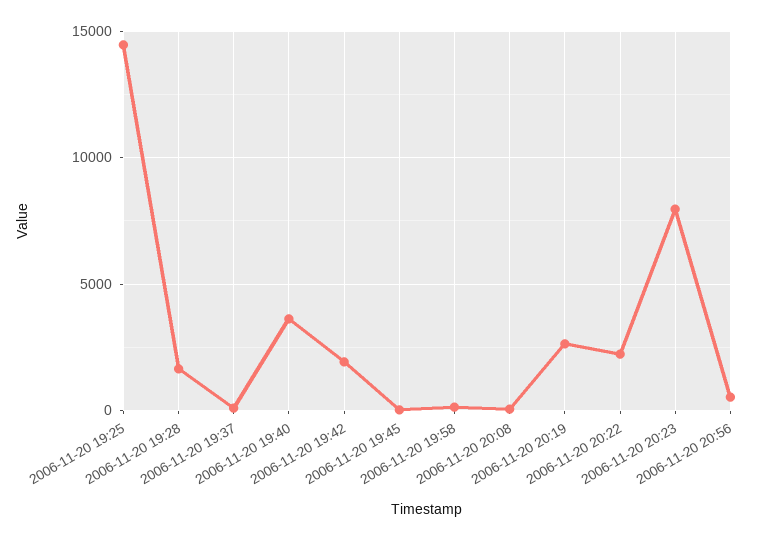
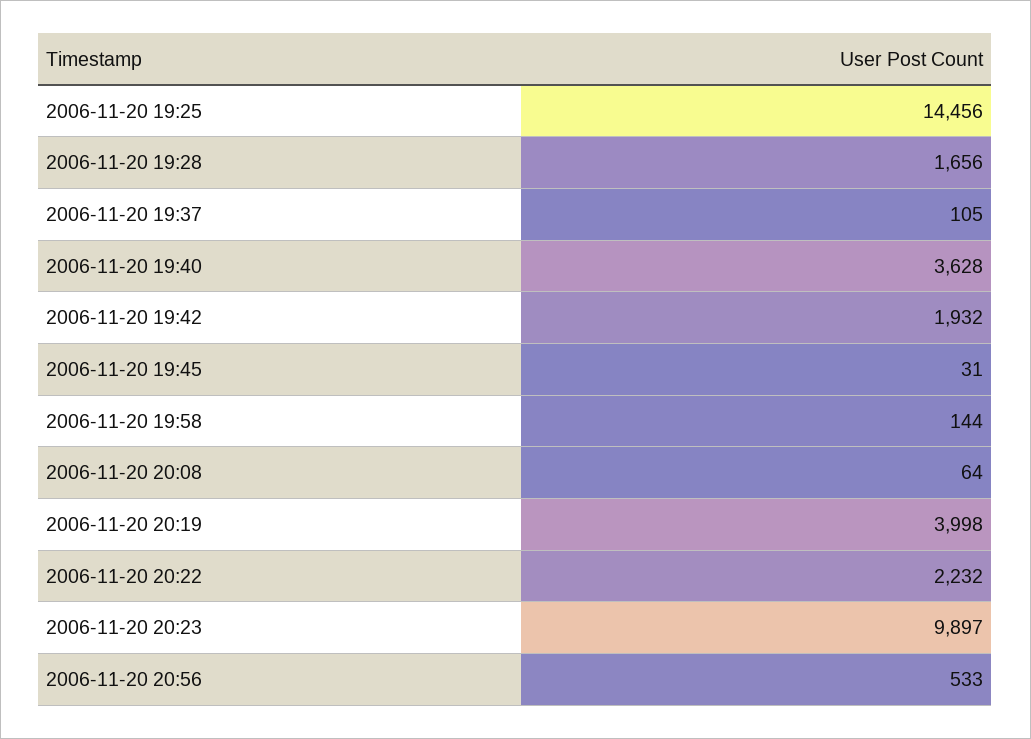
  {
    "2006-11-20 19:25": 14456,
    "2006-11-20 19:28": 1656,
    "2006-11-20 19:37": 105,
    "2006-11-20 19:40": 3628,
    "2006-11-20 19:42": 1932,
    "2006-11-20 19:45": 31,
    "2006-11-20 19:58": 144,
    "2006-11-20 20:08": 64,
-   "2006-11-20 20:19": 2500,
+   "2006-11-20 20:19": 3998,
    "2006-11-20 20:22": 2232,
-   "2006-11-20 20:23": 8000,
+   "2006-11-20 20:23": 9897,
    "2006-11-20 20:56": 533
  }

